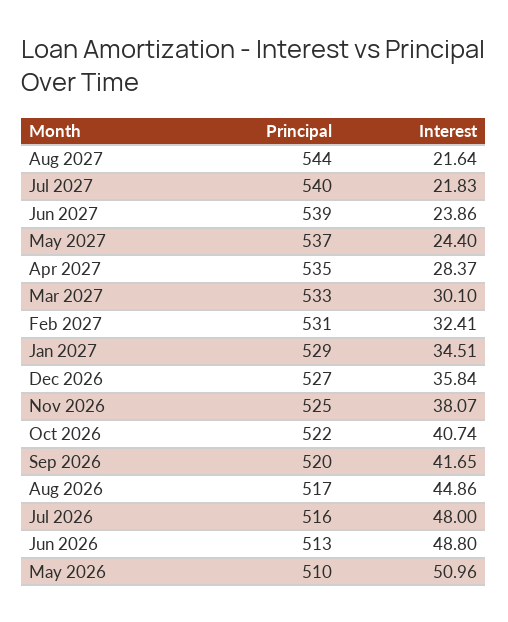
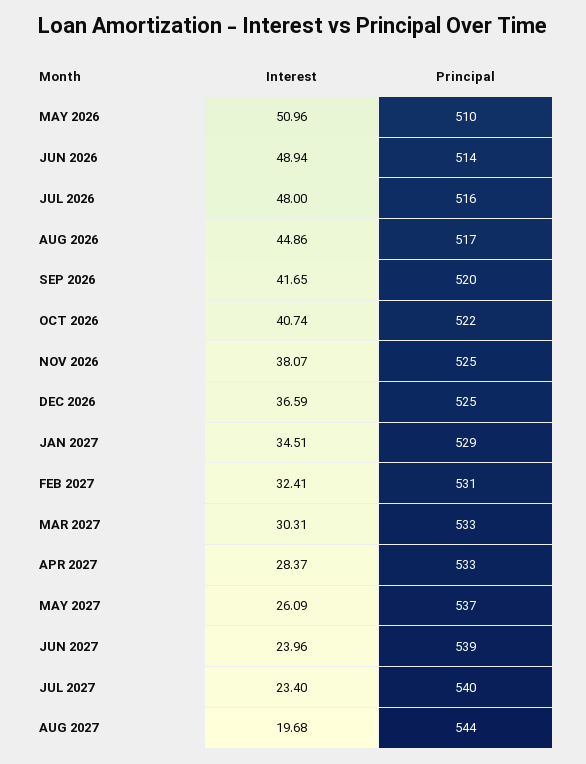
  {
    "Principal": {
      "Aug 2027": 544,
      "Jul 2027": 540,
      "Jun 2027": 539,
      "May 2027": 537,
-     "Apr 2027": 535,
+     "Apr 2027": 533,
      "Mar 2027": 533,
      "Feb 2027": 531,
      "Jan 2027": 529,
-     "Dec 2026": 527,
+     "Dec 2026": 525,
      "Nov 2026": 525,
      "Oct 2026": 522,
      "Sep 2026": 520,
      "Aug 2026": 517,
      "Jul 2026": 516,
-     "Jun 2026": 513,
+     "Jun 2026": 514,
      "May 2026": 510
    },
    "Interest": {
-     "Aug 2027": 21.64,
+     "Aug 2027": 19.68,
-     "Jul 2027": 21.83,
+     "Jul 2027": 23.4,
-     "Jun 2027": 23.86,
+     "Jun 2027": 23.96,
-     "May 2027": 24.4,
+     "May 2027": 26.09,
      "Apr 2027": 28.37,
-     "Mar 2027": 30.1,
+     "Mar 2027": 30.31,
      "Feb 2027": 32.41,
      "Jan 2027": 34.51,
-     "Dec 2026": 35.84,
+     "Dec 2026": 36.59,
      "Nov 2026": 38.07,
      "Oct 2026": 40.74,
      "Sep 2026": 41.65,
      "Aug 2026": 44.86,
      "Jul 2026": 48,
-     "Jun 2026": 48.8,
+     "Jun 2026": 48.94,
      "May 2026": 50.96
    }
  }

